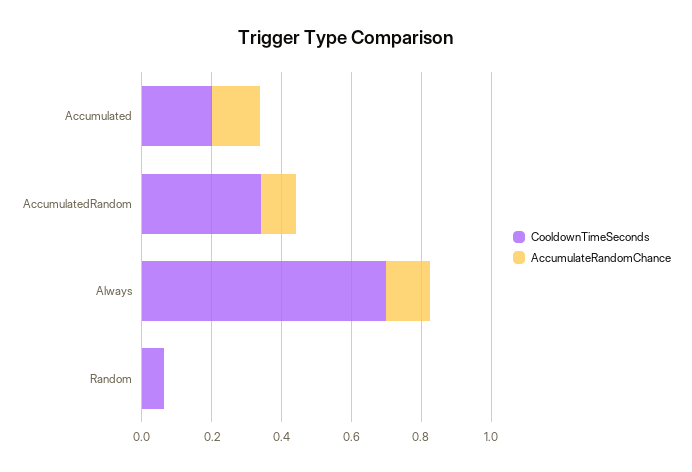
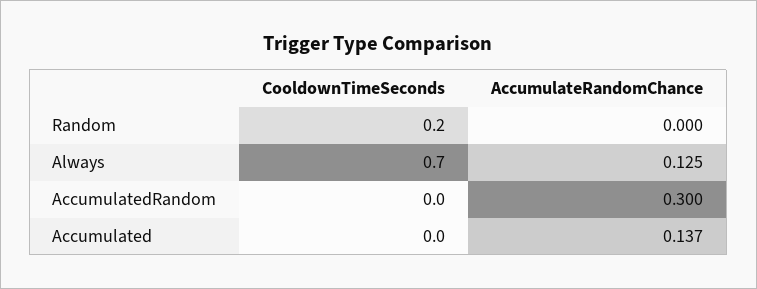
  {
    "CooldownTimeSeconds": {
-     "Accumulated": 0.2,
+     "Accumulated": 0,
-     "AccumulatedRandom": 0.35,
+     "AccumulatedRandom": 0,
      "Always": 0.7,
-     "Random": 0.05
+     "Random": 0.2
    },
    "AccumulateRandomChance": {
      "Accumulated": 0.137,
-     "AccumulatedRandom": 0.1,
+     "AccumulatedRandom": 0.3,
      "Always": 0.125,
      "Random": 0
    }
  }

